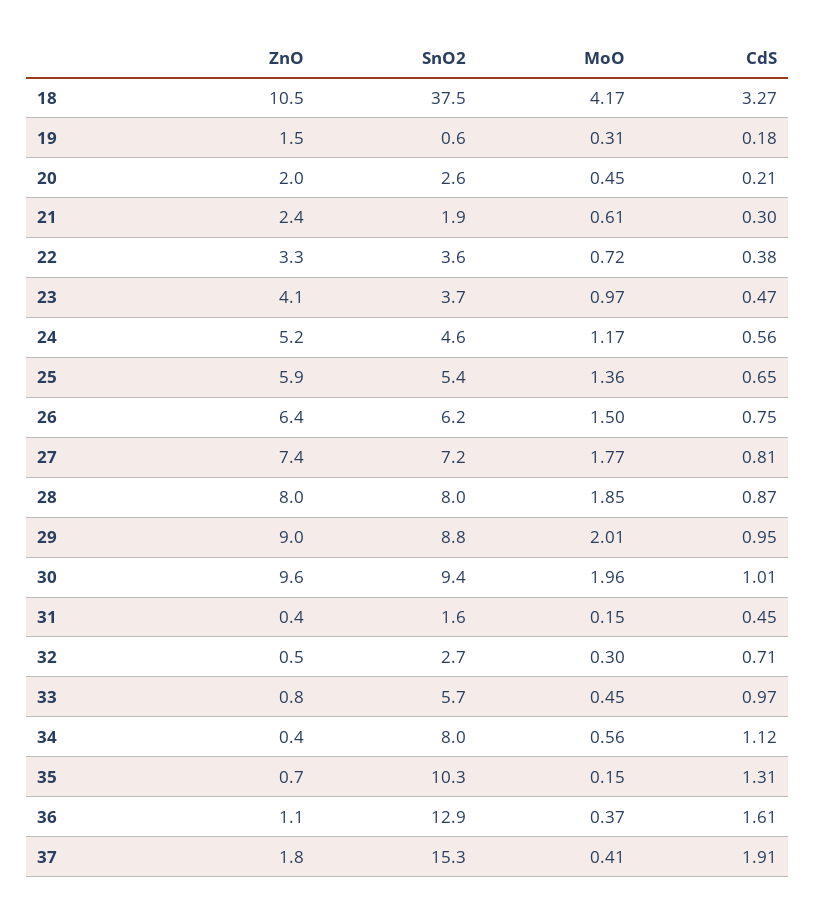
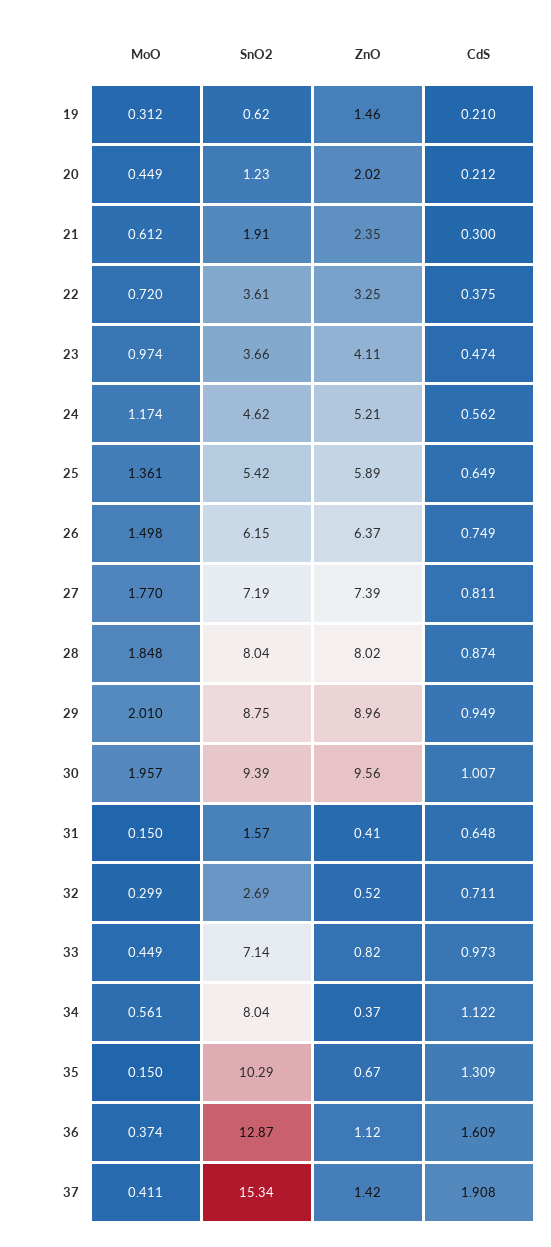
  {
    "ZnO": {
-     "18": 10.5,
      "19": 1.46,
      "20": 2.02,
      "21": 2.35,
      "22": 3.25,
      "23": 4.11,
      "24": 5.21,
      "25": 5.89,
      "26": 6.37,
      "27": 7.39,
      "28": 8.02,
      "29": 8.96,
      "30": 9.56,
      "31": 0.41,
      "32": 0.52,
      "33": 0.82,
      "34": 0.37,
      "35": 0.67,
      "36": 1.12,
-     "37": 1.8
+     "37": 1.42
    },
    "SnO2": {
-     "18": 37.5,
      "19": 0.62,
-     "20": 2.6,
+     "20": 1.23,
      "21": 1.91,
      "22": 3.61,
      "23": 3.66,
      "24": 4.62,
      "25": 5.42,
      "26": 6.15,
      "27": 7.19,
      "28": 8.04,
      "29": 8.75,
      "30": 9.39,
      "31": 1.57,
      "32": 2.69,
-     "33": 5.7,
+     "33": 7.14,
      "34": 8.04,
      "35": 10.29,
      "36": 12.87,
      "37": 15.34
    },
    "MoO": {
-     "18": 4.17,
      "19": 0.312,
      "20": 0.449,
      "21": 0.612,
      "22": 0.72,
      "23": 0.974,
      "24": 1.174,
      "25": 1.361,
      "26": 1.498,
      "27": 1.77,
      "28": 1.848,
      "29": 2.01,
      "30": 1.957,
      "31": 0.15,
      "32": 0.299,
      "33": 0.449,
      "34": 0.561,
      "35": 0.15,
      "36": 0.374,
      "37": 0.411
    },
    "CdS": {
-     "18": 3.27,
-     "19": 0.18,
+     "19": 0.21,
      "20": 0.212,
      "21": 0.3,
      "22": 0.375,
      "23": 0.474,
      "24": 0.562,
      "25": 0.649,
      "26": 0.749,
      "27": 0.811,
      "28": 0.874,
      "29": 0.949,
      "30": 1.007,
-     "31": 0.45,
+     "31": 0.648,
      "32": 0.711,
      "33": 0.973,
      "34": 1.122,
      "35": 1.309,
      "36": 1.609,
      "37": 1.908
    }
  }

